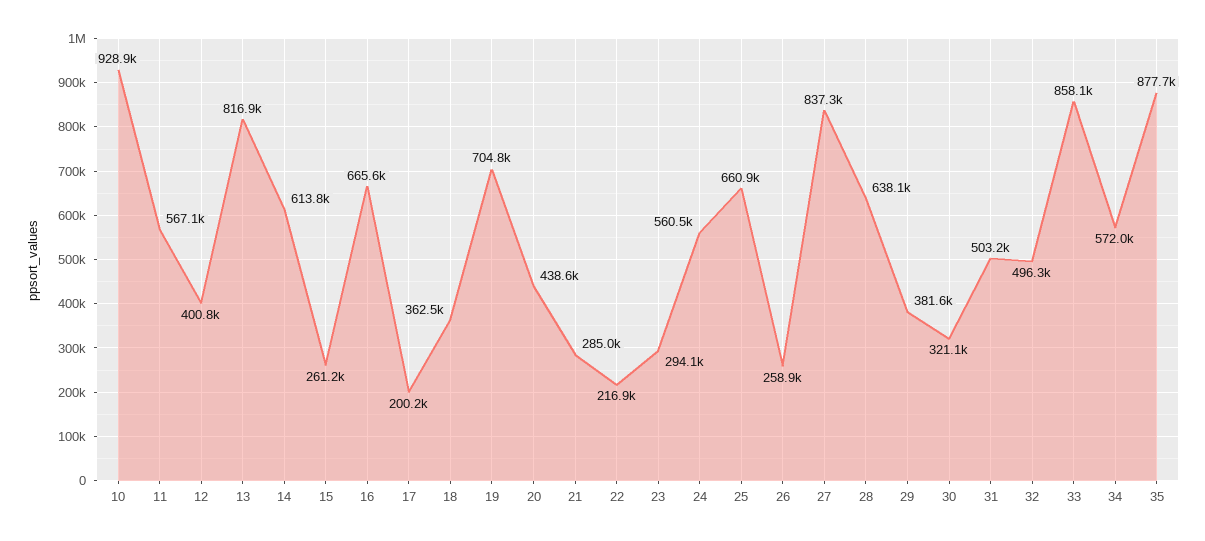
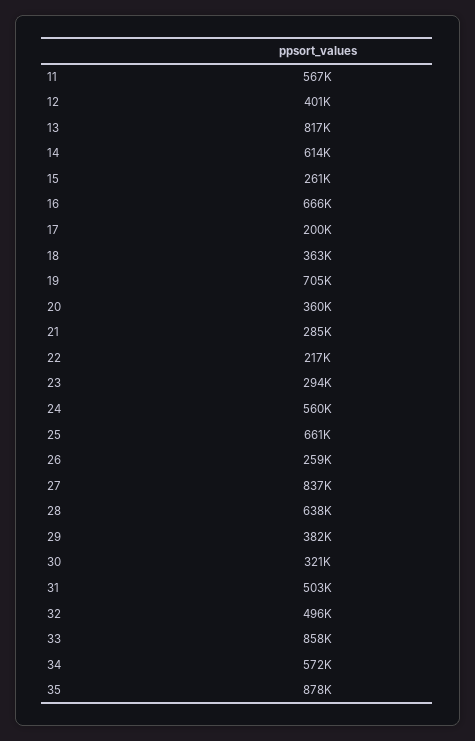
  {
-   "10": 928900,
    "11": 567100,
    "12": 400800,
    "13": 816900,
    "14": 613800,
    "15": 261200,
    "16": 665600,
    "17": 200200,
    "18": 362500,
    "19": 704800,
-   "20": 438600,
+   "20": 360000,
    "21": 285000,
    "22": 216900,
    "23": 294100,
    "24": 560500,
    "25": 660900,
    "26": 258900,
    "27": 837300,
    "28": 638100,
    "29": 381600,
    "30": 321100,
    "31": 503200,
    "32": 496300,
    "33": 858100,
    "34": 572000,
    "35": 877700
  }

